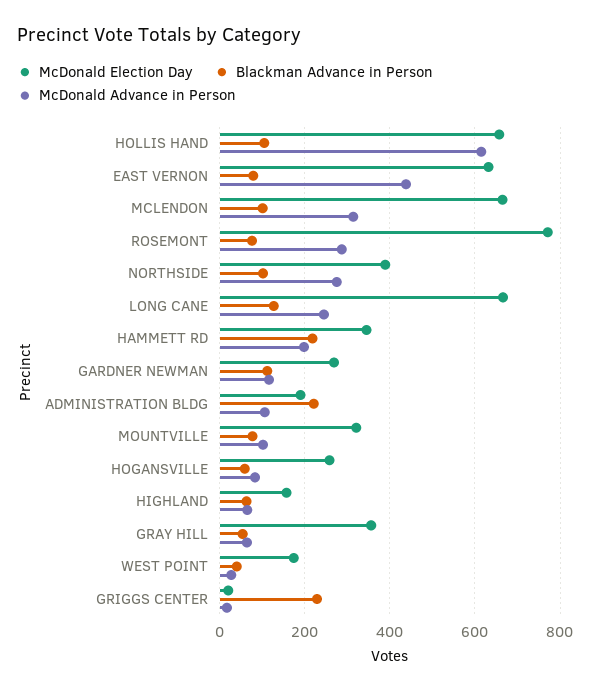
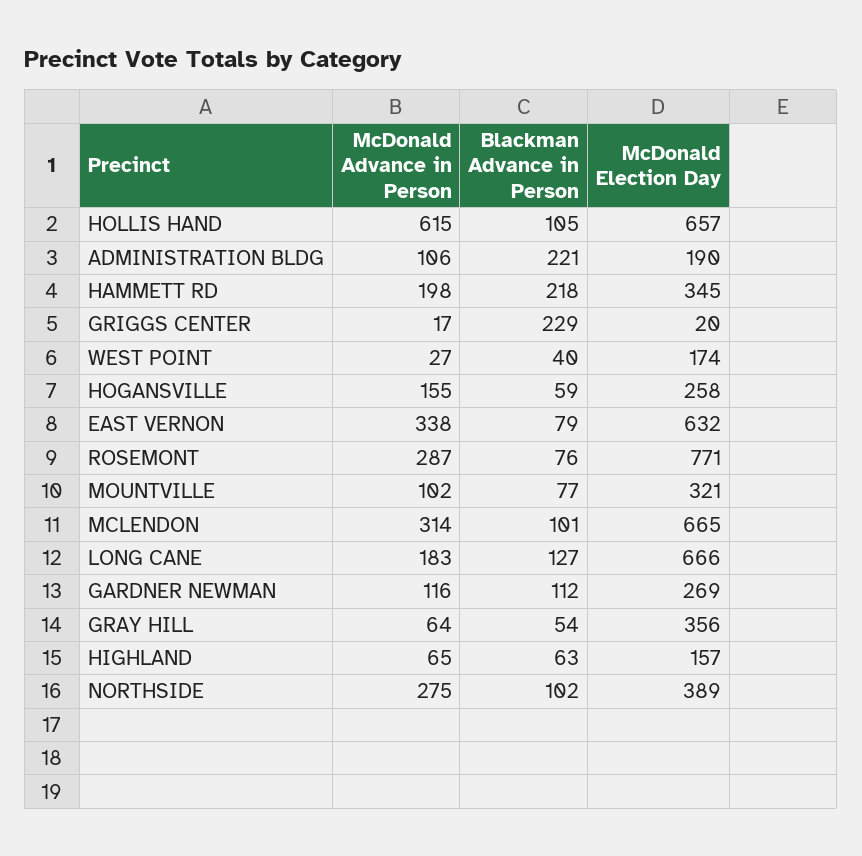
  {
    "McDonald Election Day": {
      "HOLLIS HAND": 657,
      "EAST VERNON": 632,
      "MCLENDON": 665,
      "ROSEMONT": 771,
      "NORTHSIDE": 389,
      "LONG CANE": 666,
      "HAMMETT RD": 345,
      "GARDNER NEWMAN": 269,
      "ADMINISTRATION BLDG": 190,
      "MOUNTVILLE": 321,
      "HOGANSVILLE": 258,
      "HIGHLAND": 157,
      "GRAY HILL": 356,
      "WEST POINT": 174,
      "GRIGGS CENTER": 20
    },
    "Blackman Advance in Person": {
      "HOLLIS HAND": 105,
      "EAST VERNON": 79,
      "MCLENDON": 101,
      "ROSEMONT": 76,
      "NORTHSIDE": 102,
      "LONG CANE": 127,
      "HAMMETT RD": 218,
      "GARDNER NEWMAN": 112,
      "ADMINISTRATION BLDG": 221,
      "MOUNTVILLE": 77,
      "HOGANSVILLE": 59,
      "HIGHLAND": 63,
      "GRAY HILL": 54,
      "WEST POINT": 40,
      "GRIGGS CENTER": 229
    },
    "McDonald Advance in Person": {
      "HOLLIS HAND": 615,
-     "EAST VERNON": 440,
+     "EAST VERNON": 338,
      "MCLENDON": 314,
      "ROSEMONT": 287,
      "NORTHSIDE": 275,
-     "LONG CANE": 240,
+     "LONG CANE": 183,
      "HAMMETT RD": 198,
      "GARDNER NEWMAN": 116,
      "ADMINISTRATION BLDG": 106,
      "MOUNTVILLE": 102,
-     "HOGANSVILLE": 80,
+     "HOGANSVILLE": 155,
      "HIGHLAND": 65,
      "GRAY HILL": 64,
      "WEST POINT": 27,
      "GRIGGS CENTER": 17
    }
  }

